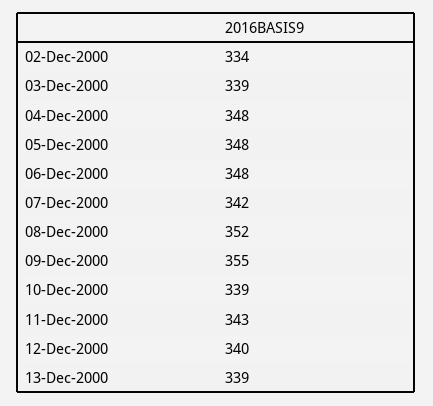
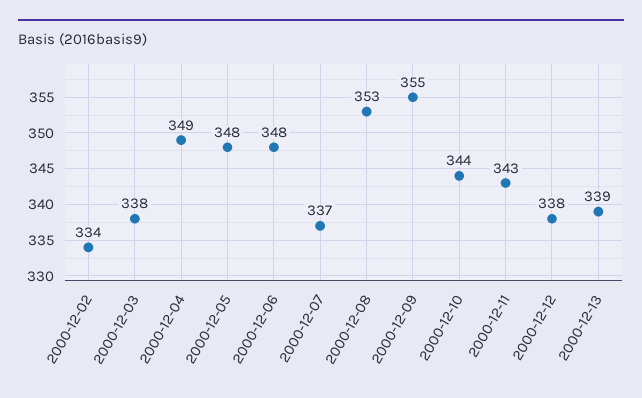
  {
    "02-Dec-2000": 334,
-   "03-Dec-2000": 339,
+   "03-Dec-2000": 338,
-   "04-Dec-2000": 348,
+   "04-Dec-2000": 349,
    "05-Dec-2000": 348,
    "06-Dec-2000": 348,
-   "07-Dec-2000": 342,
+   "07-Dec-2000": 337,
-   "08-Dec-2000": 352,
+   "08-Dec-2000": 353,
    "09-Dec-2000": 355,
-   "10-Dec-2000": 339,
+   "10-Dec-2000": 344,
    "11-Dec-2000": 343,
-   "12-Dec-2000": 340,
+   "12-Dec-2000": 338,
    "13-Dec-2000": 339
  }

